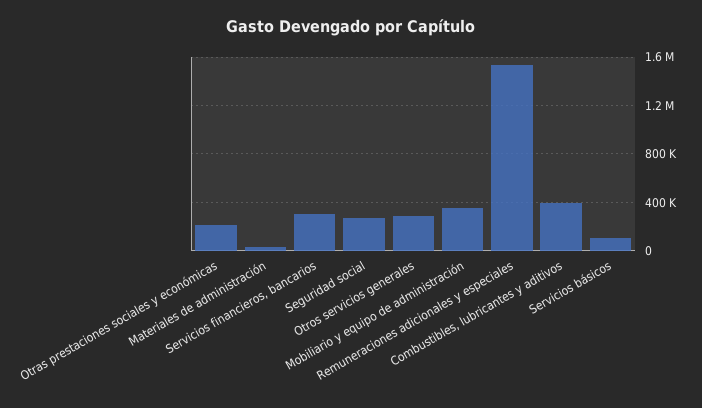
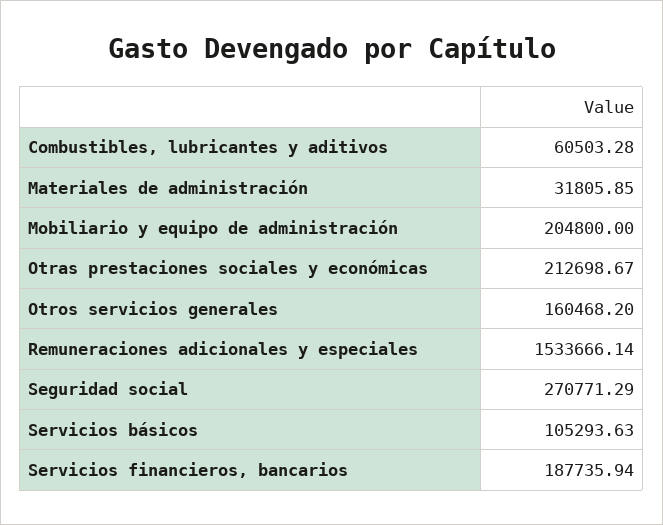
  {
    "Otras prestaciones sociales y económicas": 212698.67,
    "Materiales de administración": 31805.85,
-   "Servicios financieros, bancarios": 300000,
+   "Servicios financieros, bancarios": 187735.94,
    "Seguridad social": 270771.29,
-   "Otros servicios generales": 300000,
+   "Otros servicios generales": 160468.2,
-   "Mobiliario y equipo de administración": 350000,
+   "Mobiliario y equipo de administración": 204800,
    "Remuneraciones adicionales y especiales": 1533666.14,
-   "Combustibles, lubricantes y aditivos": 400000,
+   "Combustibles, lubricantes y aditivos": 60503.28,
    "Servicios básicos": 105293.63
  }

